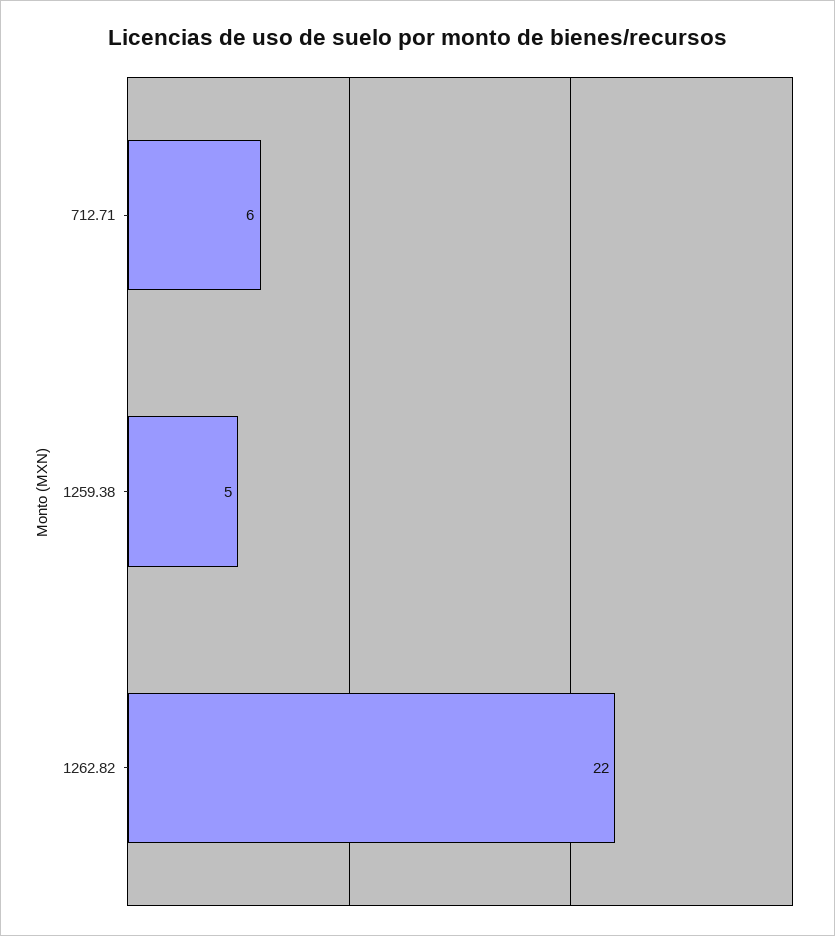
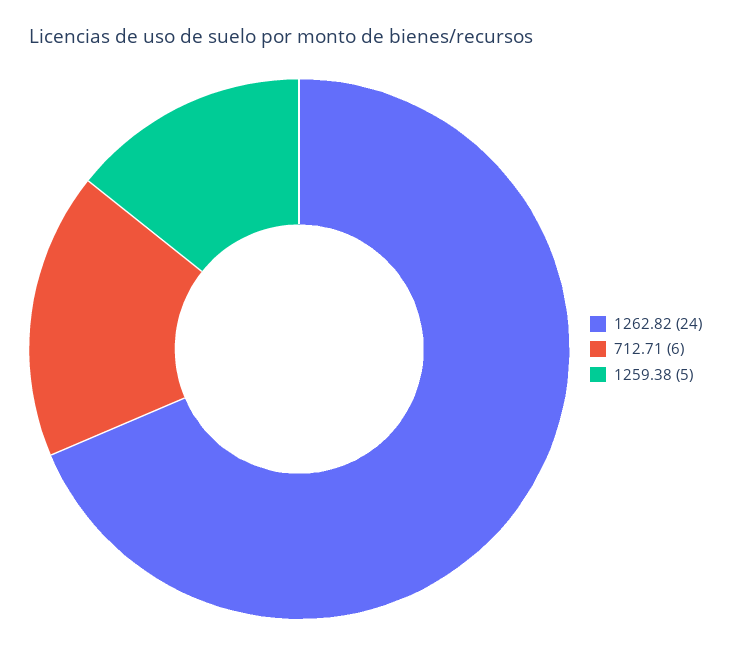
  {
    "712.71": 6,
    "1259.38": 5,
-   "1262.82": 22
+   "1262.82": 24
  }

